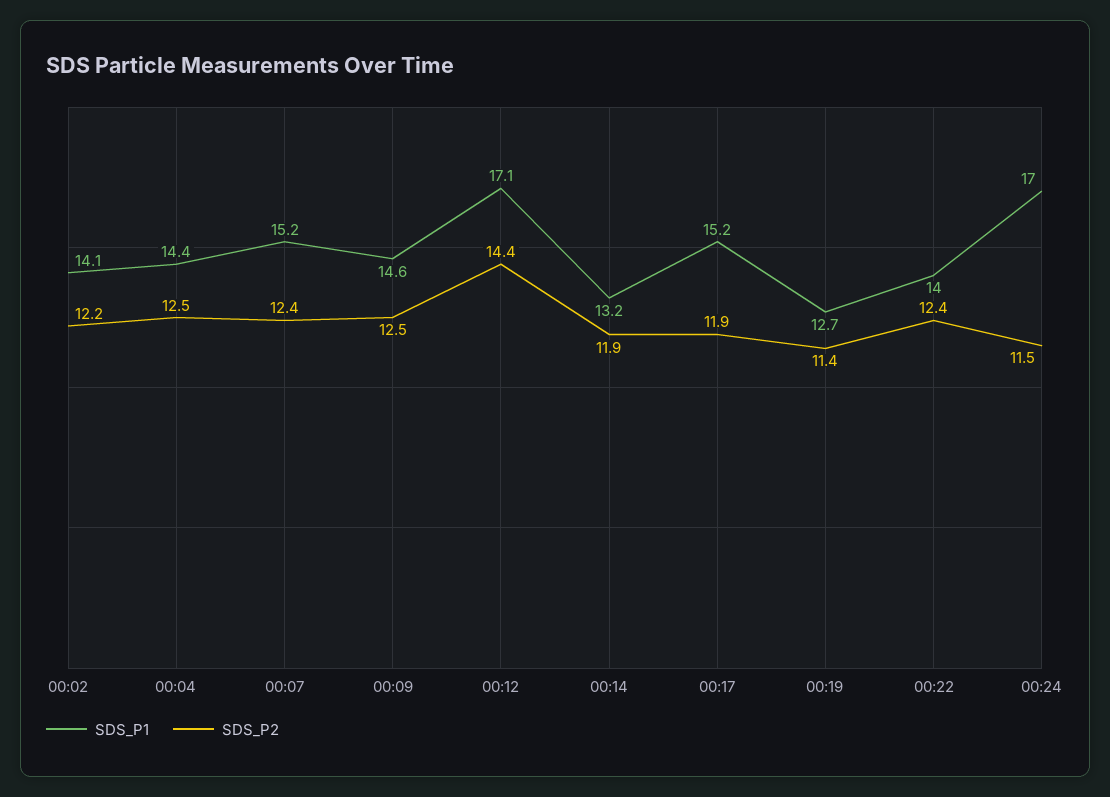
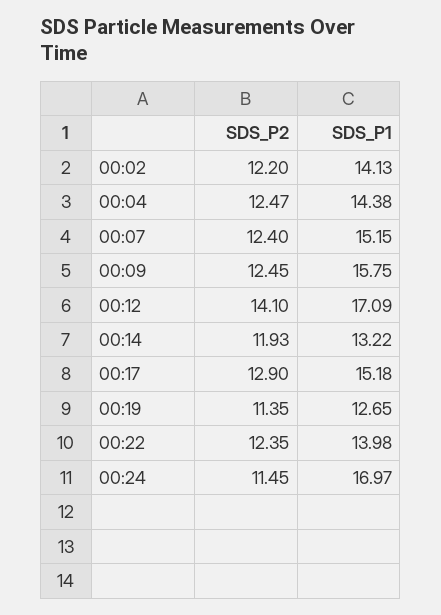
  {
    "SDS_P1": {
      "00:02": 14.13,
      "00:04": 14.38,
      "00:07": 15.15,
-     "00:09": 14.6,
+     "00:09": 15.75,
      "00:12": 17.09,
      "00:14": 13.22,
      "00:17": 15.18,
      "00:19": 12.65,
      "00:22": 13.98,
      "00:24": 16.97
    },
    "SDS_P2": {
      "00:02": 12.2,
      "00:04": 12.47,
      "00:07": 12.4,
      "00:09": 12.45,
-     "00:12": 14.4,
+     "00:12": 14.1,
      "00:14": 11.93,
-     "00:17": 11.9,
+     "00:17": 12.9,
      "00:19": 11.35,
      "00:22": 12.35,
      "00:24": 11.45
    }
  }

